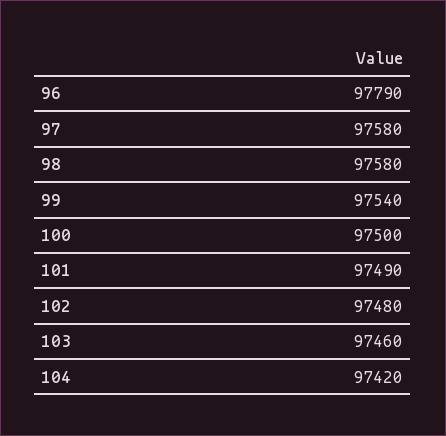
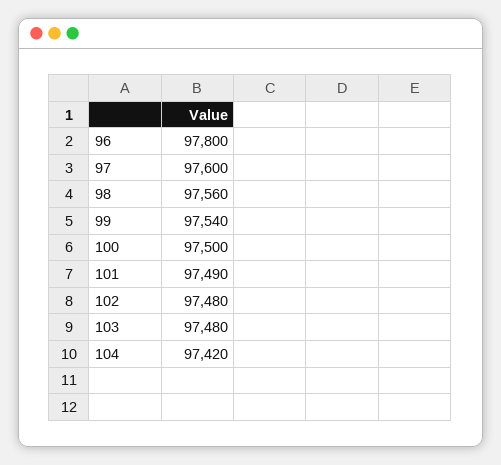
  {
-   "96": 97790,
+   "96": 97800,
-   "97": 97580,
+   "97": 97600,
-   "98": 97580,
+   "98": 97560,
    "99": 97540,
    "100": 97500,
    "101": 97490,
    "102": 97480,
-   "103": 97460,
+   "103": 97480,
    "104": 97420
  }

